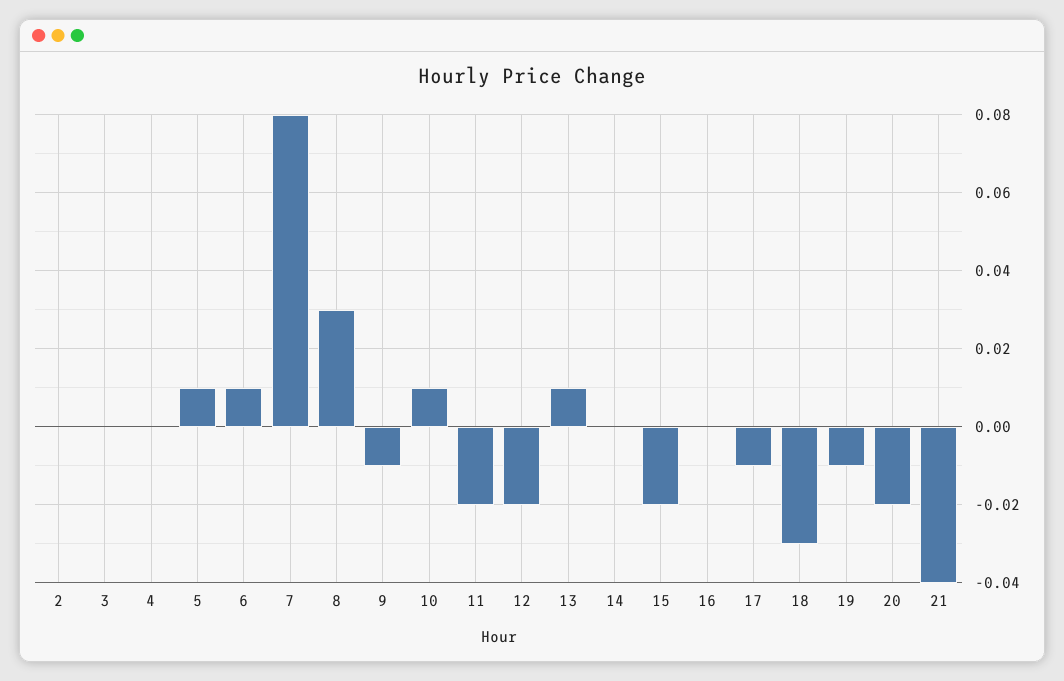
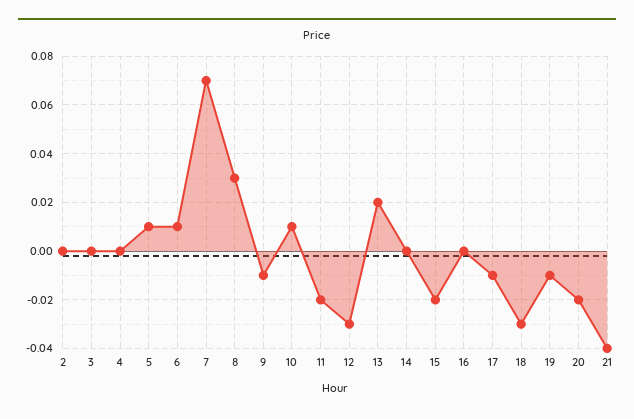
  {
    "2": 0,
    "3": 0,
    "4": 0,
    "5": 0.01,
    "6": 0.01,
-   "7": 0.08,
+   "7": 0.07,
    "8": 0.03,
    "9": -0.01,
    "10": 0.01,
    "11": -0.02,
-   "12": -0.02,
+   "12": -0.03,
-   "13": 0.01,
+   "13": 0.02,
    "14": 0,
    "15": -0.02,
    "16": 0,
    "17": -0.01,
    "18": -0.03,
    "19": -0.01,
    "20": -0.02,
    "21": -0.04
  }

